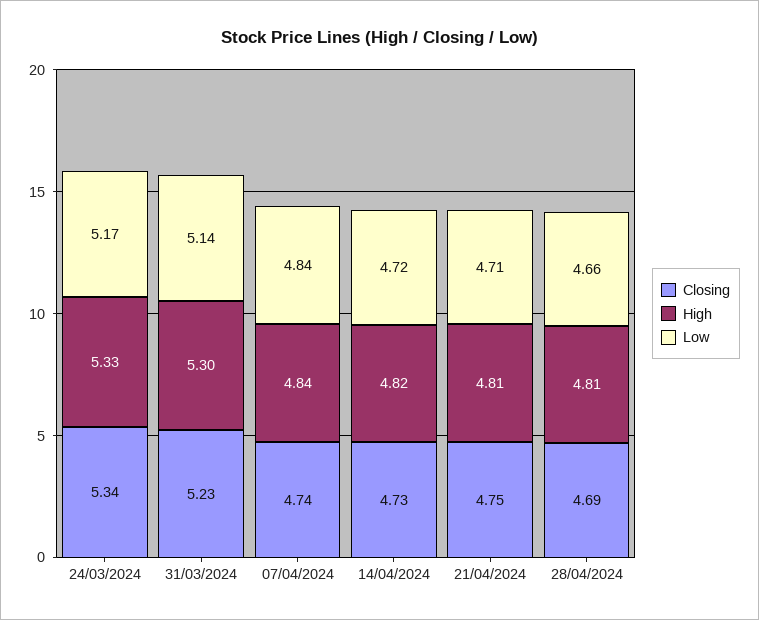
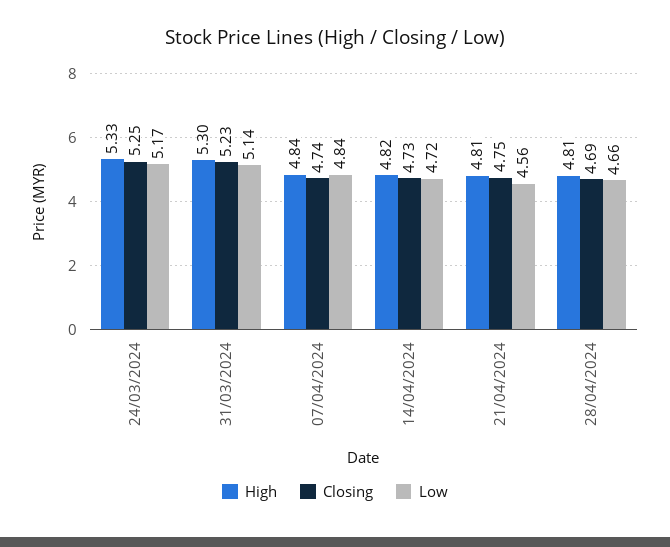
  {
    "Closing": {
-     "24/03/2024": 5.34,
+     "24/03/2024": 5.25,
      "31/03/2024": 5.23,
      "07/04/2024": 4.74,
      "14/04/2024": 4.73,
      "21/04/2024": 4.75,
      "28/04/2024": 4.69
    },
    "High": {
      "24/03/2024": 5.33,
      "31/03/2024": 5.3,
      "07/04/2024": 4.84,
      "14/04/2024": 4.82,
      "21/04/2024": 4.81,
      "28/04/2024": 4.81
    },
    "Low": {
      "24/03/2024": 5.17,
      "31/03/2024": 5.14,
      "07/04/2024": 4.84,
      "14/04/2024": 4.72,
-     "21/04/2024": 4.71,
+     "21/04/2024": 4.56,
      "28/04/2024": 4.66
    }
  }

